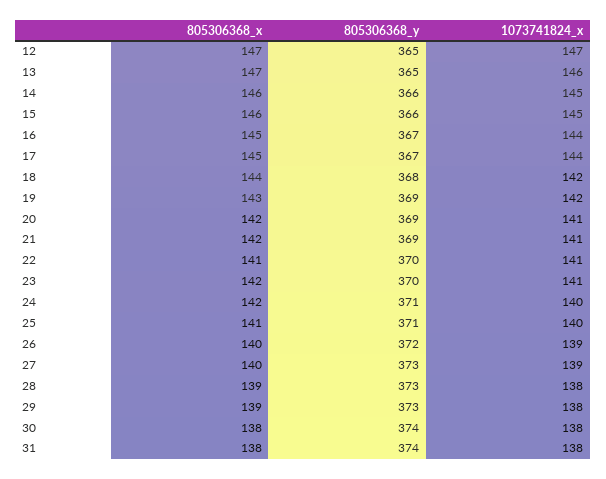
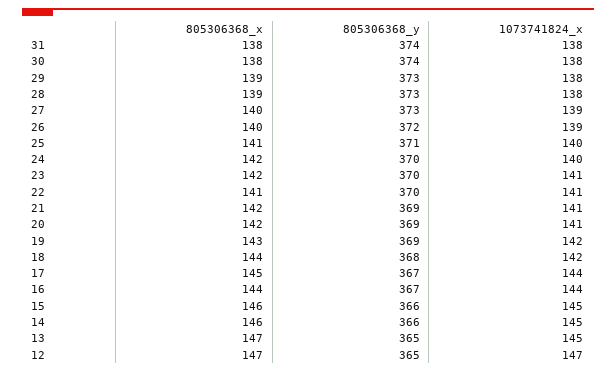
  {
    "805306368_x": {
      "12": 147,
      "13": 147,
      "14": 146,
      "15": 146,
-     "16": 145,
+     "16": 144,
      "17": 145,
      "18": 144,
      "19": 143,
      "20": 142,
      "21": 142,
      "22": 141,
      "23": 142,
      "24": 142,
      "25": 141,
      "26": 140,
      "27": 140,
      "28": 139,
      "29": 139,
      "30": 138,
      "31": 138
    },
    "805306368_y": {
      "12": 365,
      "13": 365,
      "14": 366,
      "15": 366,
      "16": 367,
      "17": 367,
      "18": 368,
      "19": 369,
      "20": 369,
      "21": 369,
      "22": 370,
      "23": 370,
-     "24": 371,
+     "24": 370,
      "25": 371,
      "26": 372,
      "27": 373,
      "28": 373,
      "29": 373,
      "30": 374,
      "31": 374
    },
    "1073741824_x": {
      "12": 147,
-     "13": 146,
+     "13": 145,
      "14": 145,
      "15": 145,
      "16": 144,
      "17": 144,
      "18": 142,
      "19": 142,
      "20": 141,
      "21": 141,
      "22": 141,
      "23": 141,
      "24": 140,
      "25": 140,
      "26": 139,
      "27": 139,
      "28": 138,
      "29": 138,
      "30": 138,
      "31": 138
    }
  }

